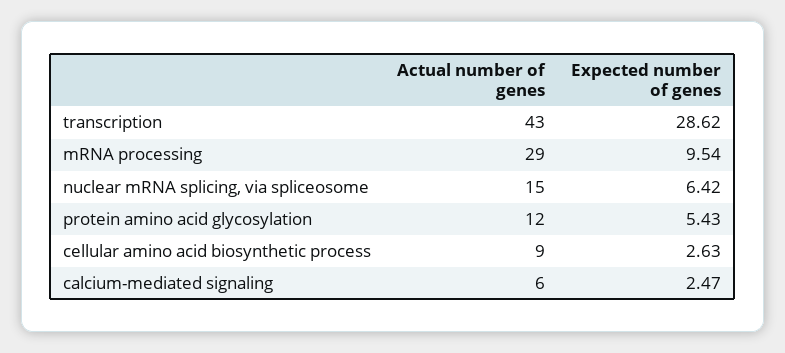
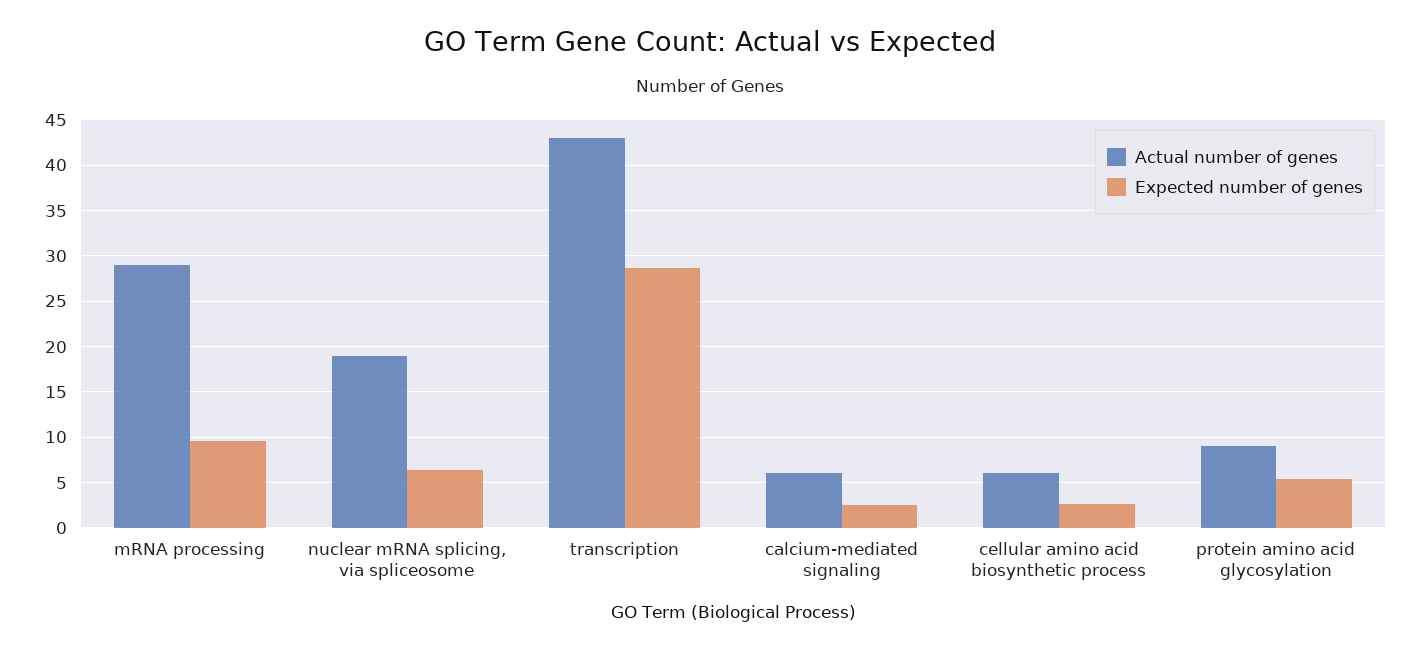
  {
    "Actual number of genes": {
      "transcription": 43,
      "mRNA processing": 29,
-     "nuclear mRNA splicing, via spliceosome": 15,
+     "nuclear mRNA splicing, via spliceosome": 19,
-     "protein amino acid glycosylation": 12,
+     "protein amino acid glycosylation": 9,
-     "cellular amino acid biosynthetic process": 9,
+     "cellular amino acid biosynthetic process": 6,
      "calcium-mediated signaling": 6
    },
    "Expected number of genes": {
      "transcription": 28.62,
      "mRNA processing": 9.54,
      "nuclear mRNA splicing, via spliceosome": 6.42,
      "protein amino acid glycosylation": 5.43,
      "cellular amino acid biosynthetic process": 2.63,
      "calcium-mediated signaling": 2.47
    }
  }

